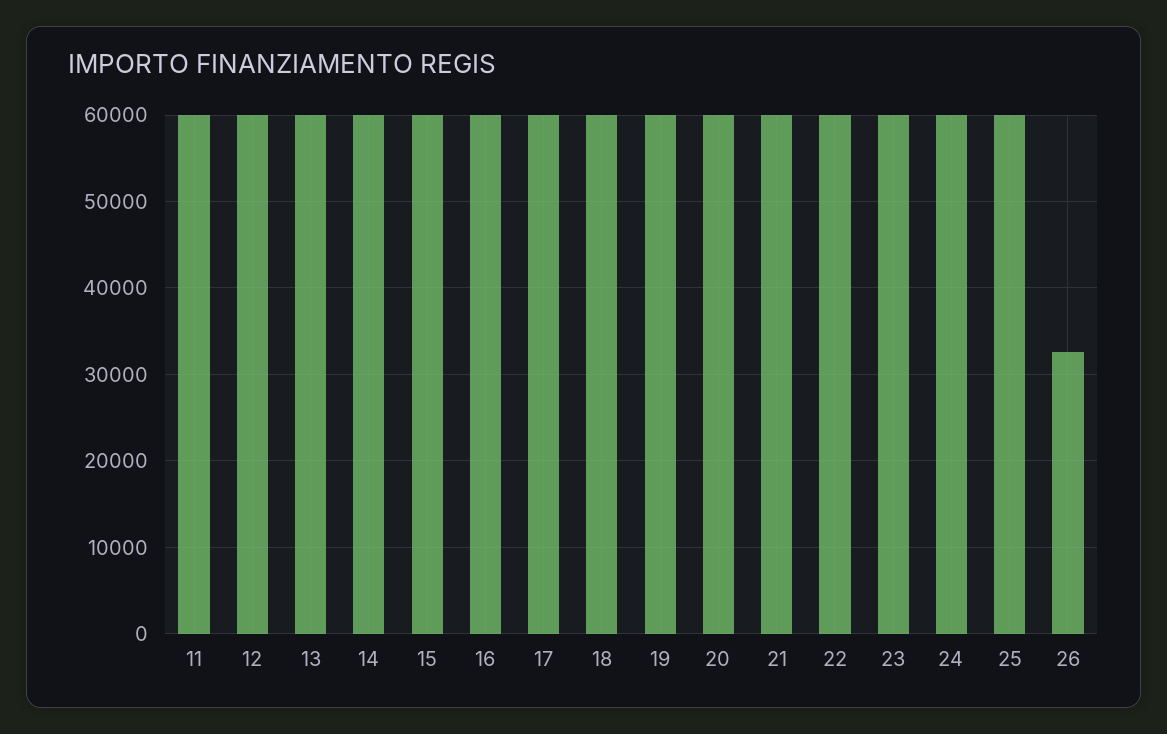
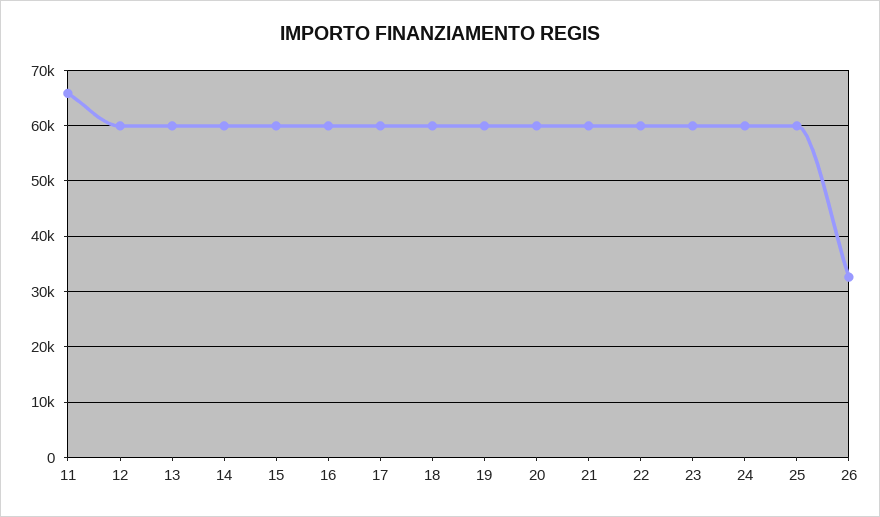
  {
-   "11": 60000,
+   "11": 66000,
    "12": 60000,
    "13": 60000,
    "14": 60000,
    "15": 60000,
    "16": 60000,
    "17": 60000,
    "18": 60000,
    "19": 60000,
    "20": 60000,
    "21": 60000,
    "22": 60000,
    "23": 60000,
    "24": 60000,
    "25": 60000,
    "26": 33000
  }

